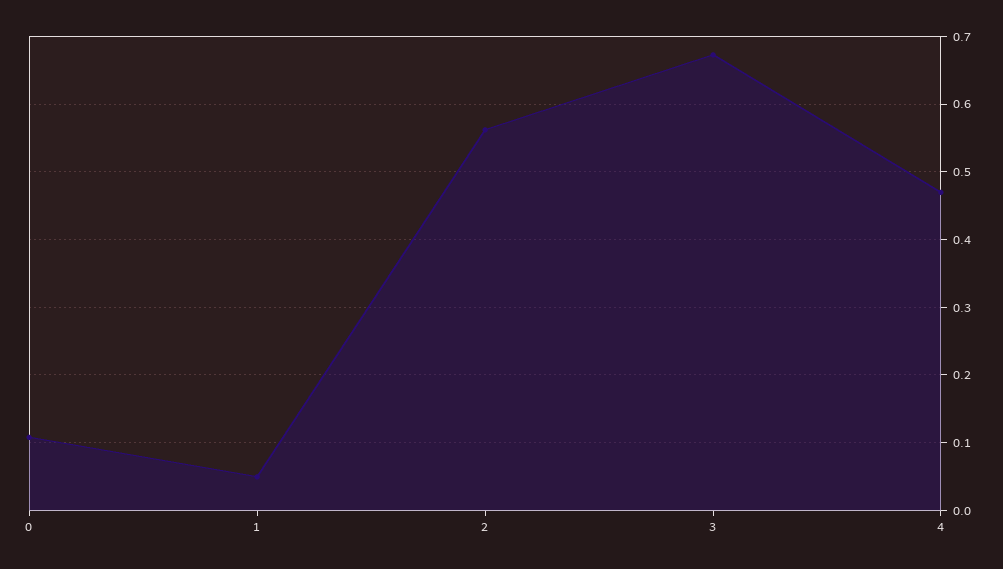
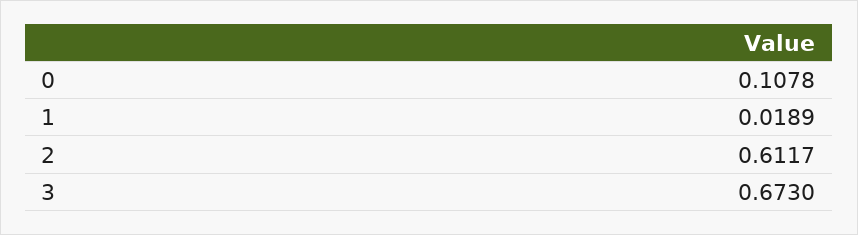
  {
    "0": 0.1078,
-   "1": 0.05,
+   "1": 0.0189,
-   "2": 0.56,
+   "2": 0.6117,
-   "3": 0.673,
+   "3": 0.673
-   "4": 0.47
  }

